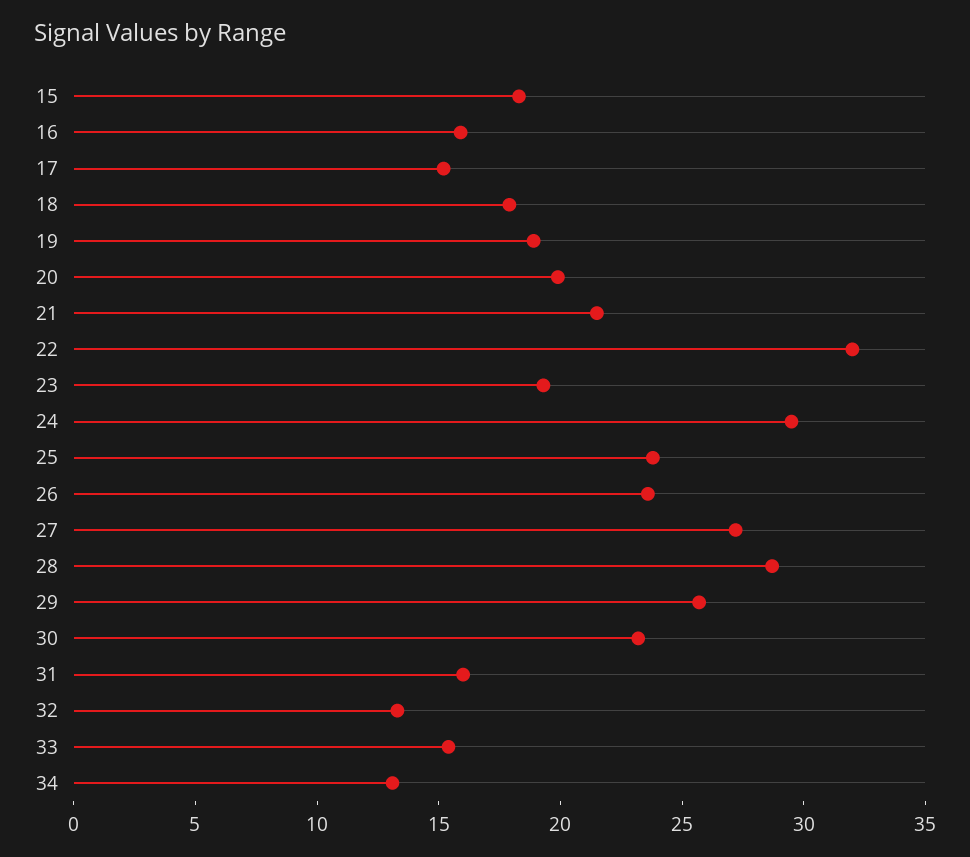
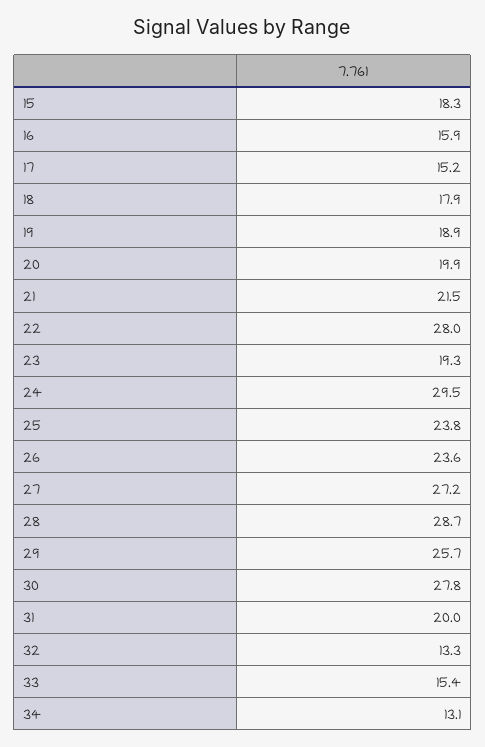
  {
    "15": 18.3,
    "16": 15.9,
    "17": 15.2,
    "18": 17.9,
    "19": 18.9,
    "20": 19.9,
    "21": 21.5,
-   "22": 32,
+   "22": 28,
    "23": 19.3,
    "24": 29.5,
    "25": 23.8,
    "26": 23.6,
    "27": 27.2,
    "28": 28.7,
    "29": 25.7,
-   "30": 23,
+   "30": 27.8,
-   "31": 16,
+   "31": 20,
    "32": 13.3,
    "33": 15.4,
    "34": 13.1
  }

